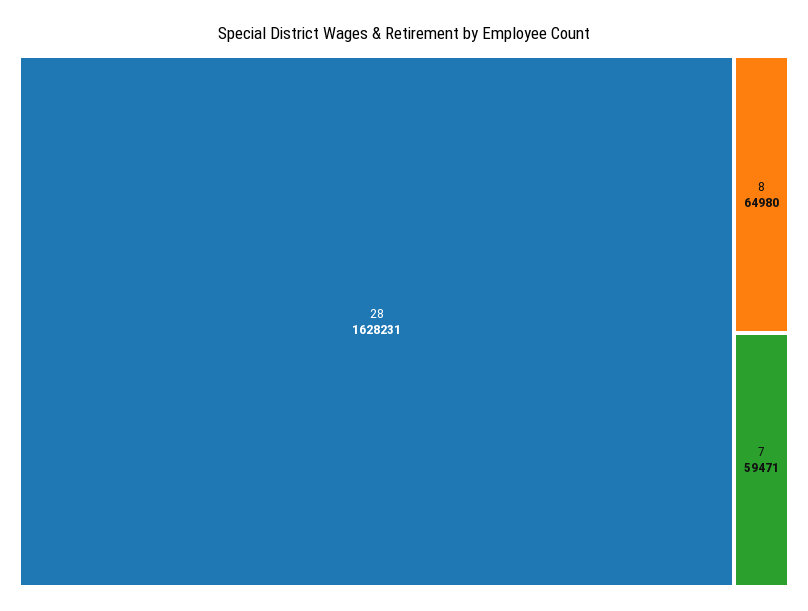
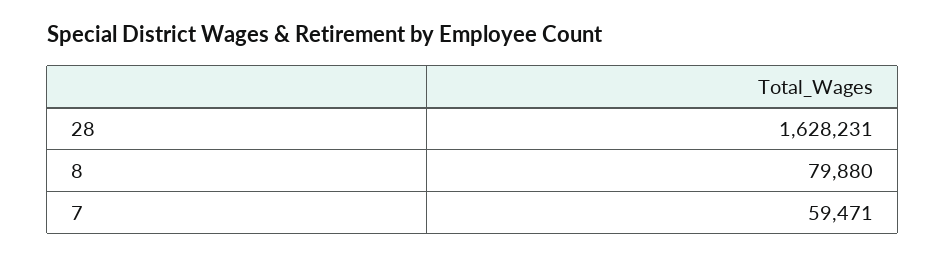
  {
    "28": 1628231,
-   "8": 64980,
+   "8": 79880,
    "7": 59471
  }

